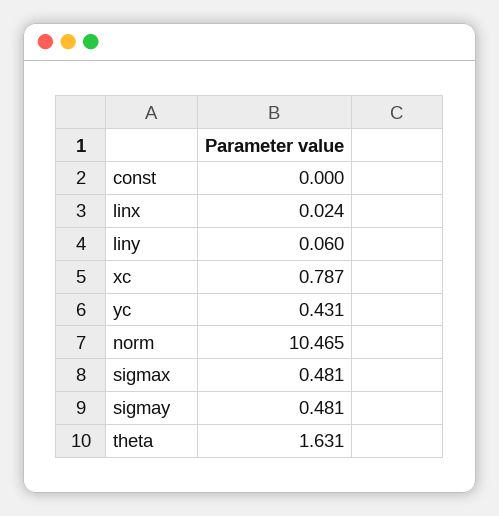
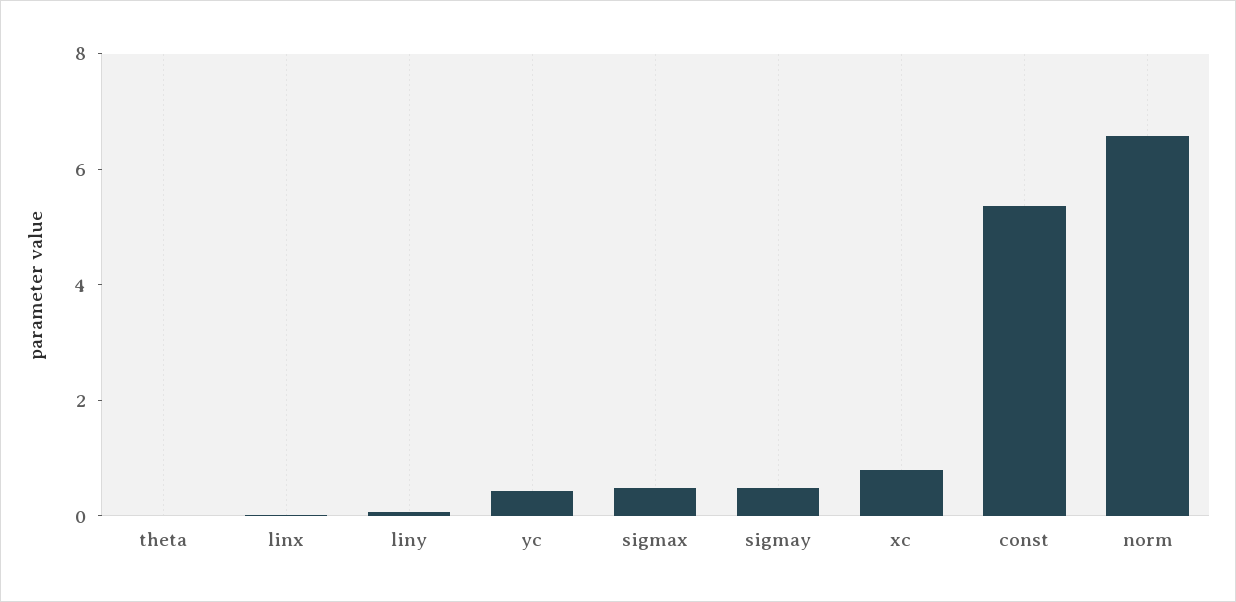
  {
-   "const": 0,
+   "const": 5.5,
    "linx": 0.024,
    "liny": 0.06,
    "xc": 0.787,
    "yc": 0.431,
-   "norm": 10.465,
+   "norm": 6.5,
    "sigmax": 0.481,
    "sigmay": 0.481,
-   "theta": 1.631
+   "theta": 0
  }

